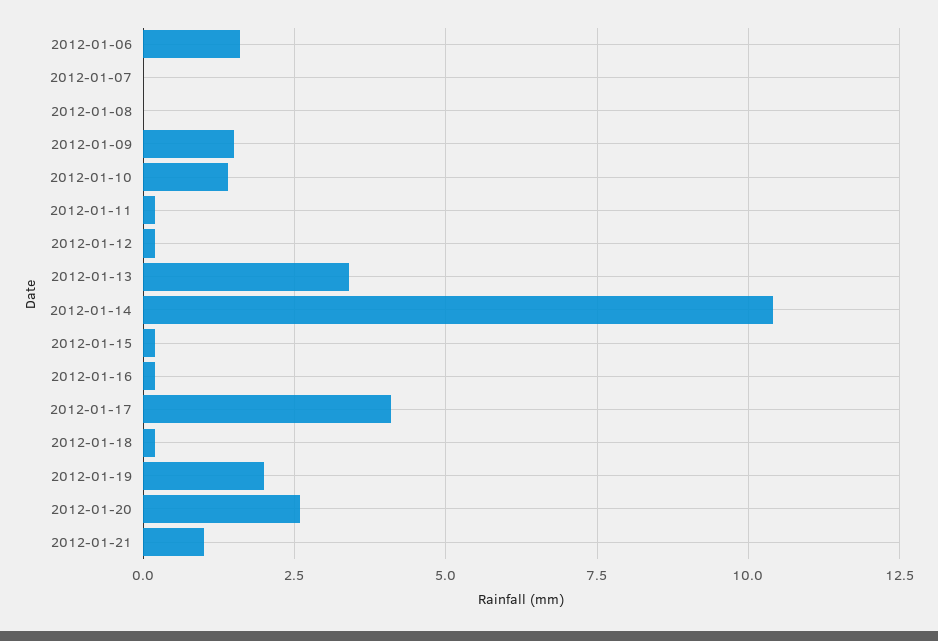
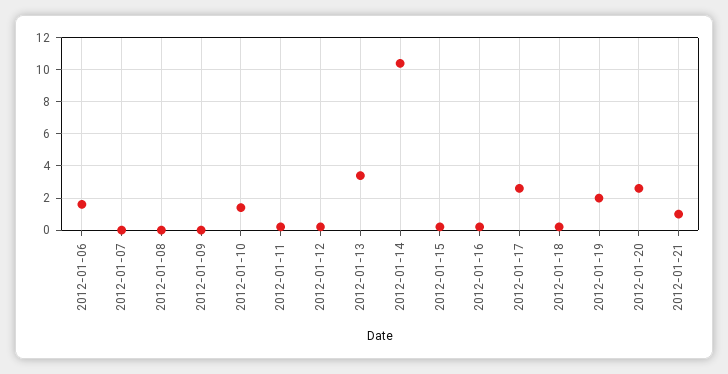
  {
    "2012-01-06": 1.5,
    "2012-01-07": 0,
    "2012-01-08": 0,
-   "2012-01-09": 1.5,
+   "2012-01-09": 0,
    "2012-01-10": 1.5,
    "2012-01-11": 0,
    "2012-01-12": 0,
    "2012-01-13": 3.5,
    "2012-01-14": 10.5,
    "2012-01-15": 0,
    "2012-01-16": 0,
-   "2012-01-17": 4,
+   "2012-01-17": 2.5,
    "2012-01-18": 0,
    "2012-01-19": 2,
    "2012-01-20": 2.5,
    "2012-01-21": 1
  }

